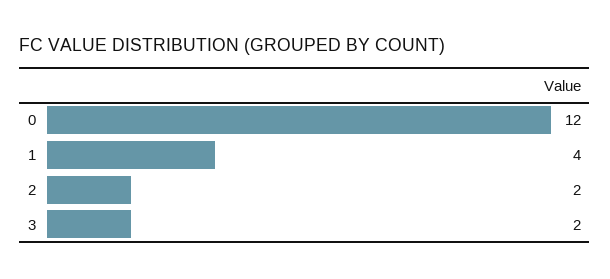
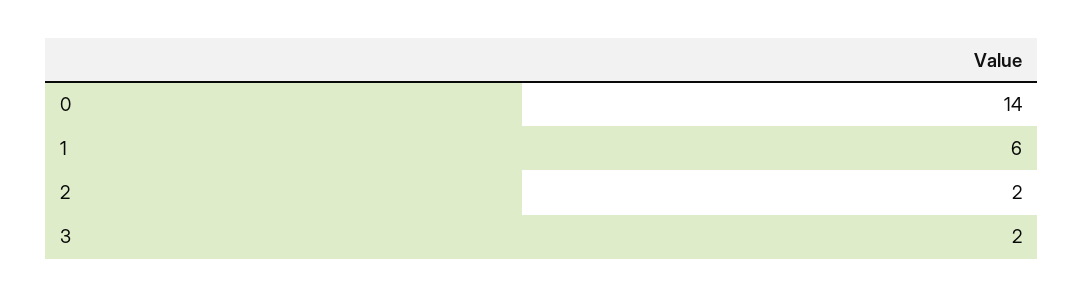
  {
-   "0": 12,
+   "0": 14,
-   "1": 4,
+   "1": 6,
    "2": 2,
    "3": 2
  }

